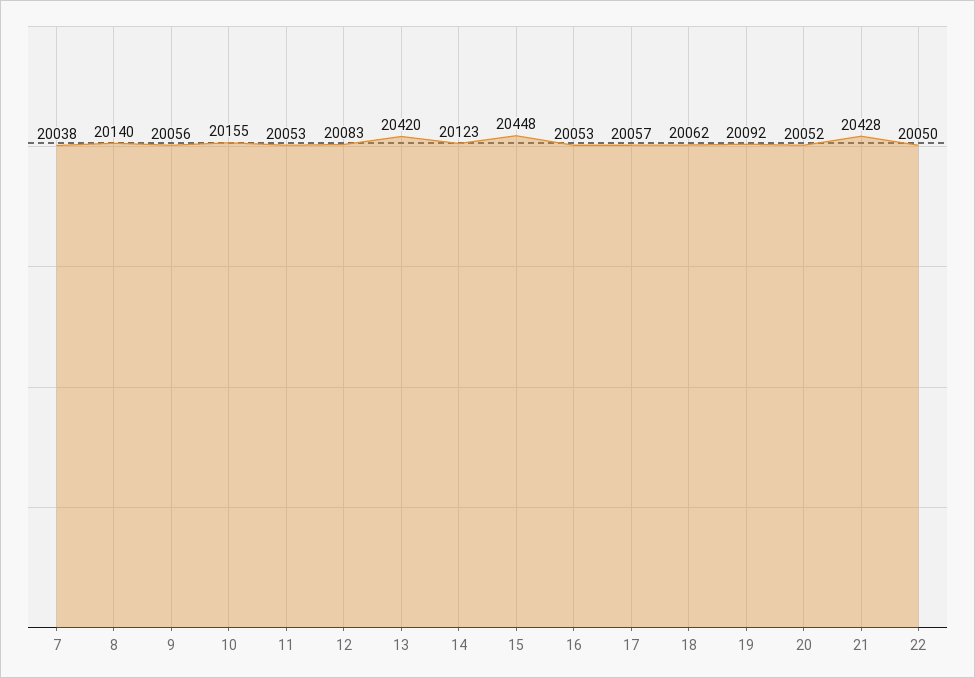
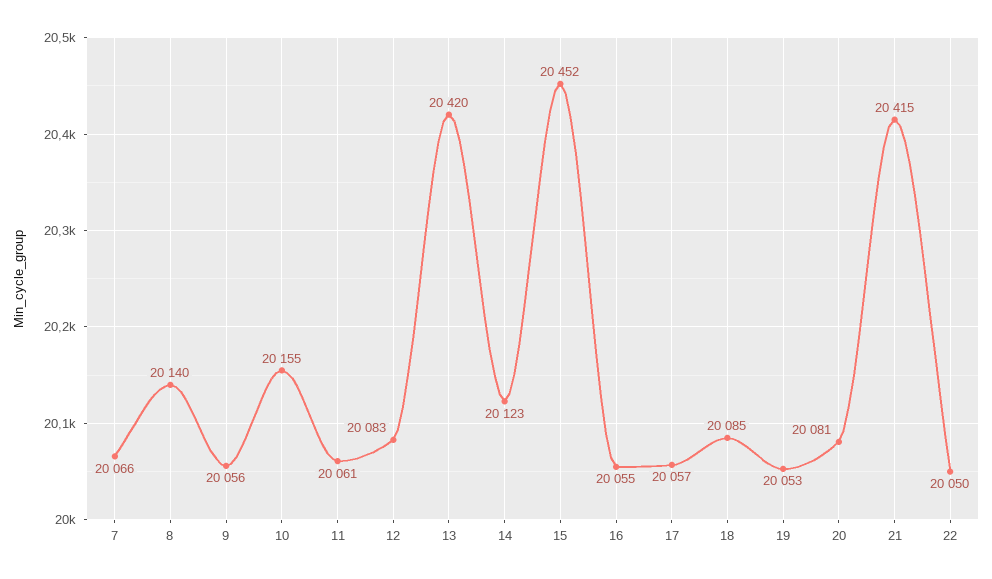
  {
-   "7": 20038,
+   "7": 20066,
    "8": 20140,
    "9": 20056,
    "10": 20155,
-   "11": 20053,
+   "11": 20061,
    "12": 20083,
    "13": 20420,
    "14": 20123,
-   "15": 20448,
+   "15": 20452,
-   "16": 20053,
+   "16": 20055,
    "17": 20057,
-   "18": 20062,
+   "18": 20085,
-   "19": 20092,
+   "19": 20053,
-   "20": 20052,
+   "20": 20081,
-   "21": 20428,
+   "21": 20415,
    "22": 20050
  }

